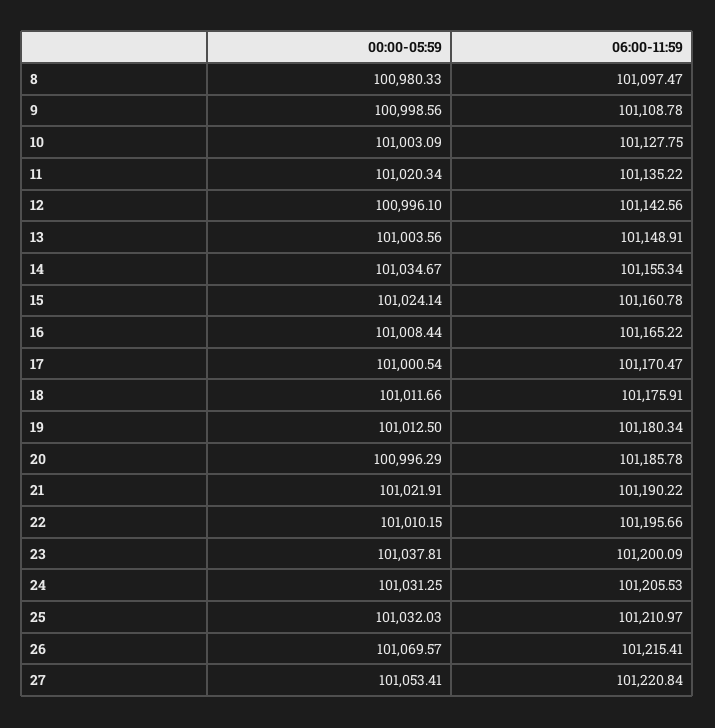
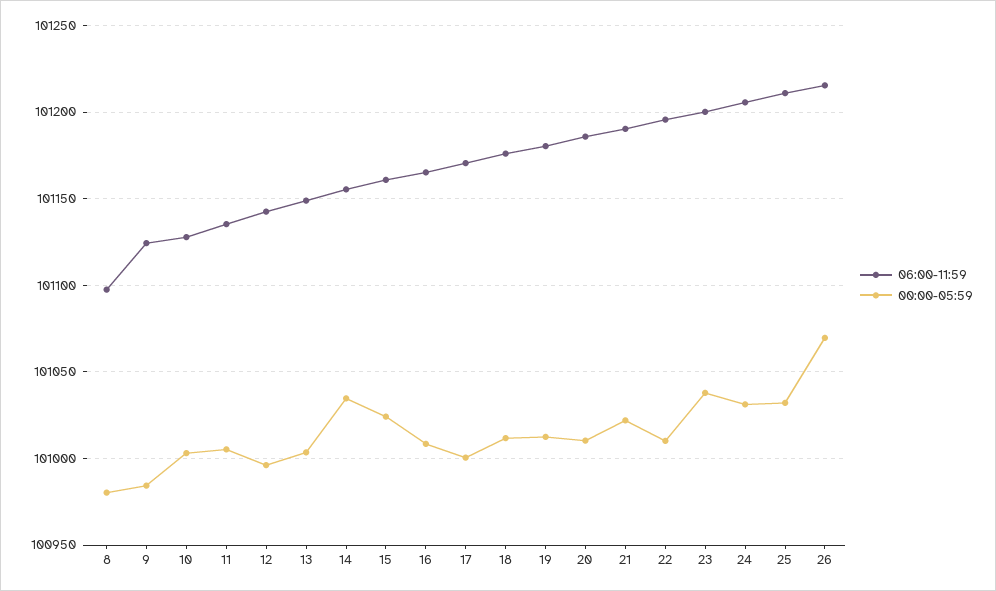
  {
    "00:00-05:59": {
      "8": 100980.33,
-     "9": 100998.56,
+     "9": 100985,
      "10": 101003.09,
-     "11": 101020.34,
+     "11": 101005,
      "12": 100996.1,
      "13": 101003.56,
      "14": 101034.67,
      "15": 101024.14,
      "16": 101008.44,
      "17": 101000.54,
      "18": 101011.66,
      "19": 101012.5,
-     "20": 100996.29,
+     "20": 101010,
      "21": 101021.91,
      "22": 101010.15,
      "23": 101037.81,
      "24": 101031.25,
      "25": 101032.03,
-     "26": 101069.57,
+     "26": 101069.57
-     "27": 101053.41
    },
    "06:00-11:59": {
      "8": 101097.47,
-     "9": 101108.78,
+     "9": 101125,
      "10": 101127.75,
      "11": 101135.22,
      "12": 101142.56,
      "13": 101148.91,
      "14": 101155.34,
      "15": 101160.78,
      "16": 101165.22,
      "17": 101170.47,
      "18": 101175.91,
      "19": 101180.34,
      "20": 101185.78,
      "21": 101190.22,
      "22": 101195.66,
      "23": 101200.09,
      "24": 101205.53,
      "25": 101210.97,
-     "26": 101215.41,
+     "26": 101215.41
-     "27": 101220.84
    }
  }

